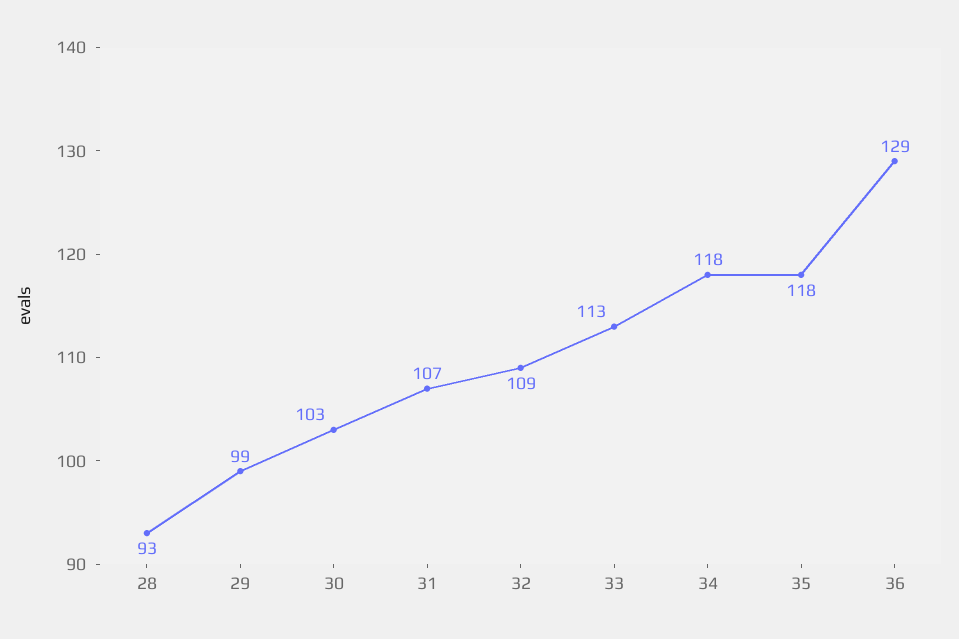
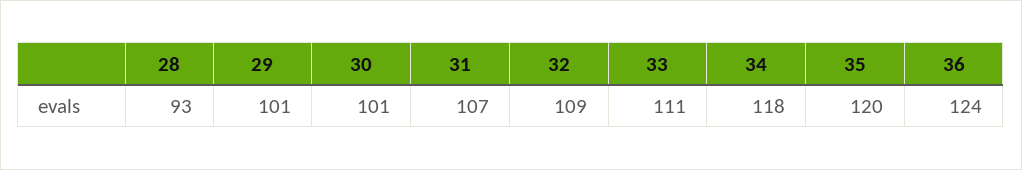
  {
    "28": 93,
-   "29": 99,
+   "29": 101,
-   "30": 103,
+   "30": 101,
    "31": 107,
    "32": 109,
-   "33": 113,
+   "33": 111,
    "34": 118,
-   "35": 118,
+   "35": 120,
-   "36": 129
+   "36": 124
  }

